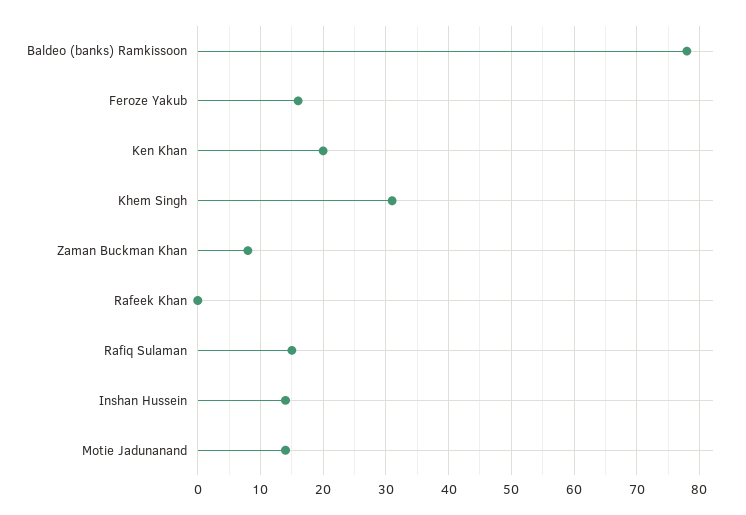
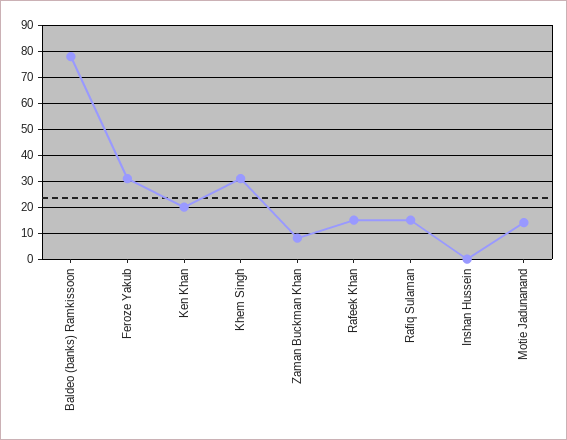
  {
    "Baldeo (banks) Ramkissoon": 78,
-   "Feroze Yakub": 16,
+   "Feroze Yakub": 30,
    "Ken Khan": 20,
    "Khem Singh": 31,
    "Zaman Buckman Khan": 8,
-   "Rafeek Khan": 0,
+   "Rafeek Khan": 15,
    "Rafiq Sulaman": 15,
-   "Inshan Hussein": 14,
+   "Inshan Hussein": 0,
    "Motie Jadunanand": 14
  }

